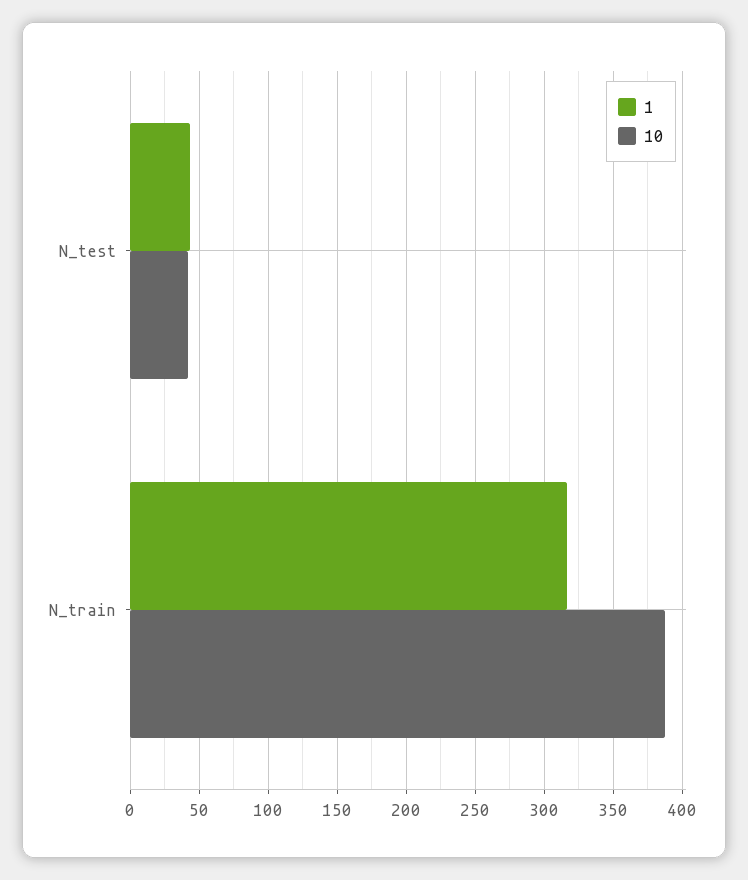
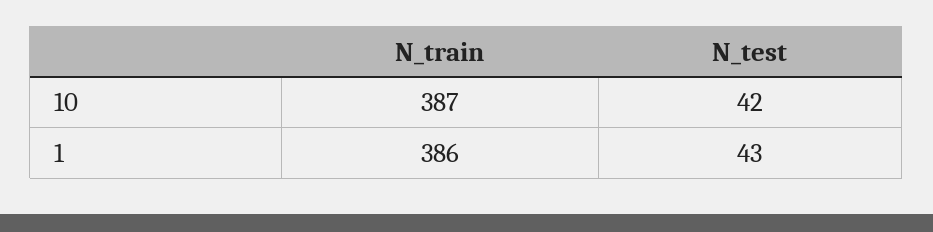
  {
    "1": {
      "N_test": 43,
-     "N_train": 315
+     "N_train": 386
    },
    "10": {
      "N_test": 42,
      "N_train": 387
    }
  }

